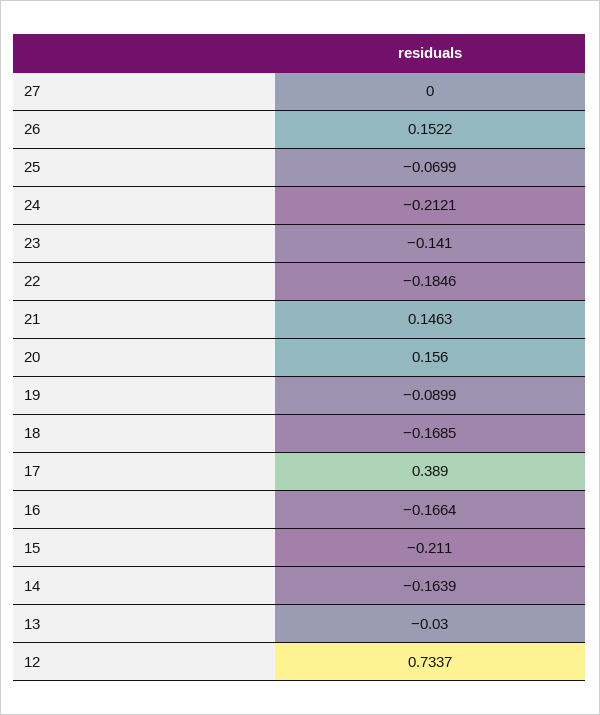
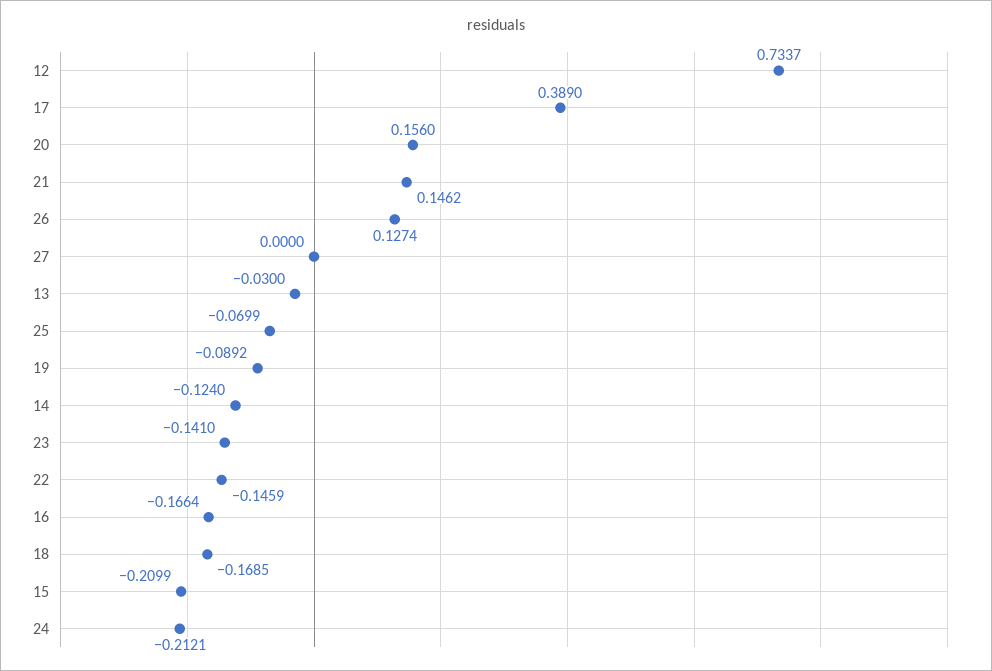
  {
    "27": 0,
-   "26": 0.1522,
+   "26": 0.1274,
    "25": -0.0699,
    "24": -0.2121,
    "23": -0.141,
-   "22": -0.1846,
+   "22": -0.1459,
-   "21": 0.1463,
+   "21": 0.1462,
    "20": 0.156,
-   "19": -0.0899,
+   "19": -0.0892,
    "18": -0.1685,
    "17": 0.389,
    "16": -0.1664,
-   "15": -0.211,
+   "15": -0.2099,
-   "14": -0.1639,
+   "14": -0.124,
    "13": -0.03,
    "12": 0.7337
  }

